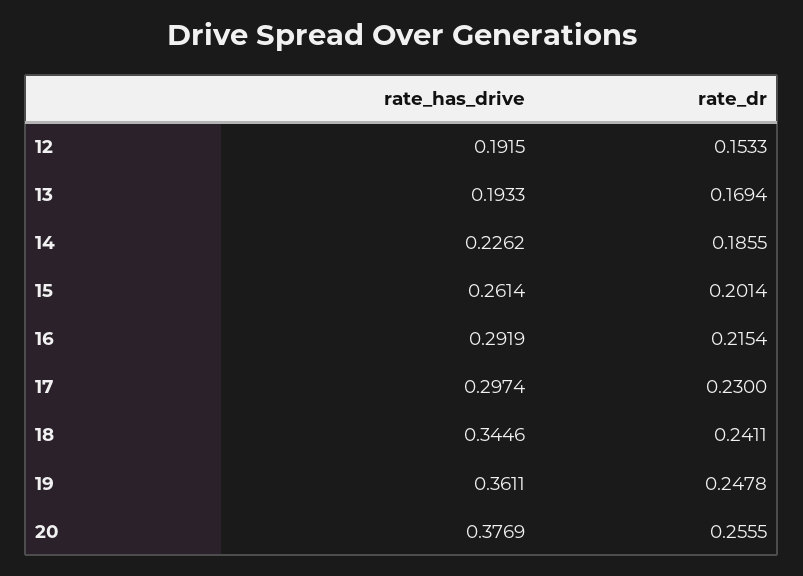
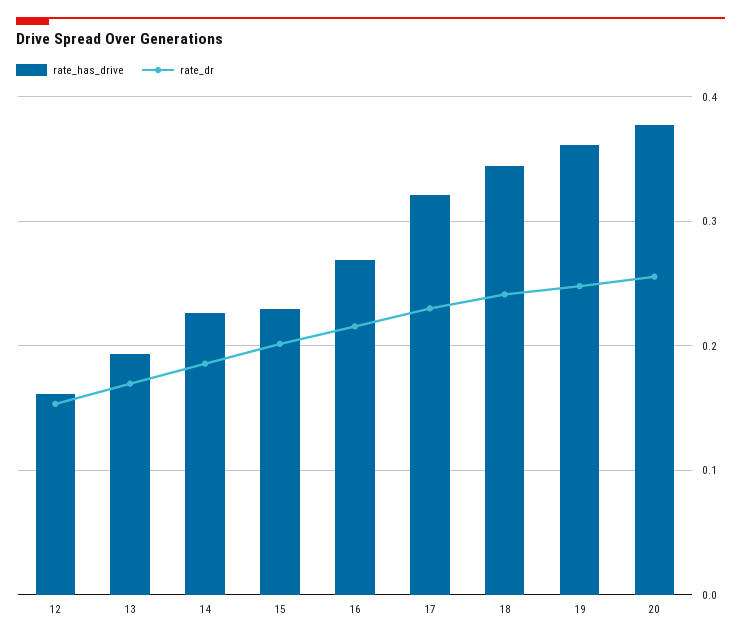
  {
    "rate_has_drive": {
-     "12": 0.1915,
+     "12": 0.16,
      "13": 0.1933,
      "14": 0.2262,
-     "15": 0.2614,
+     "15": 0.23,
-     "16": 0.2919,
+     "16": 0.27,
-     "17": 0.2974,
+     "17": 0.32,
      "18": 0.3446,
      "19": 0.3611,
      "20": 0.3769
    },
    "rate_dr": {
      "12": 0.1533,
      "13": 0.1694,
      "14": 0.1855,
      "15": 0.2014,
      "16": 0.2154,
      "17": 0.23,
      "18": 0.2411,
      "19": 0.2478,
      "20": 0.2555
    }
  }

